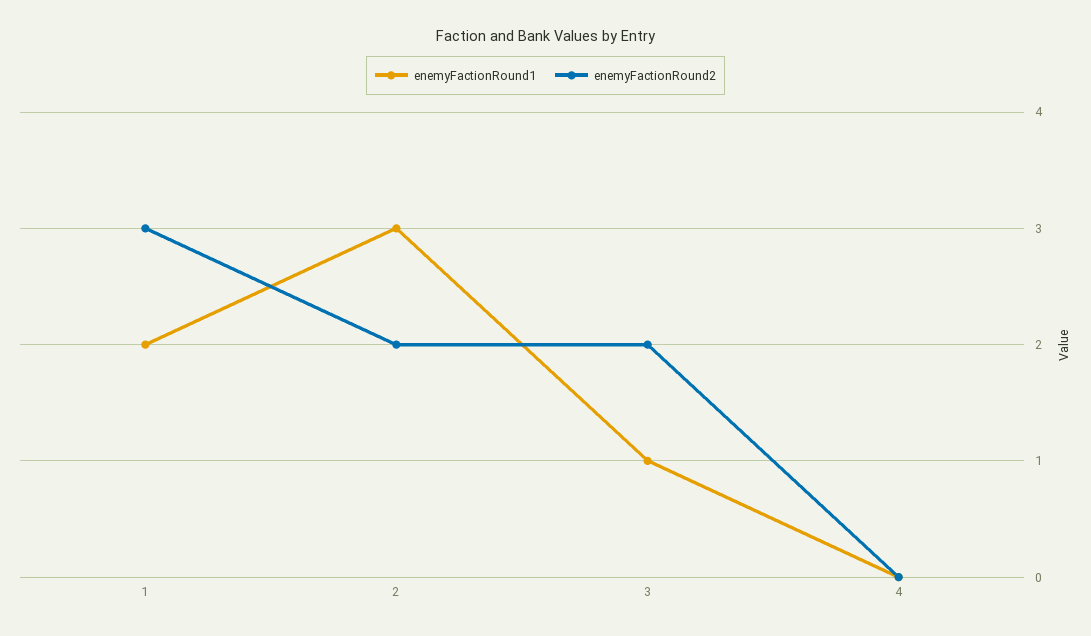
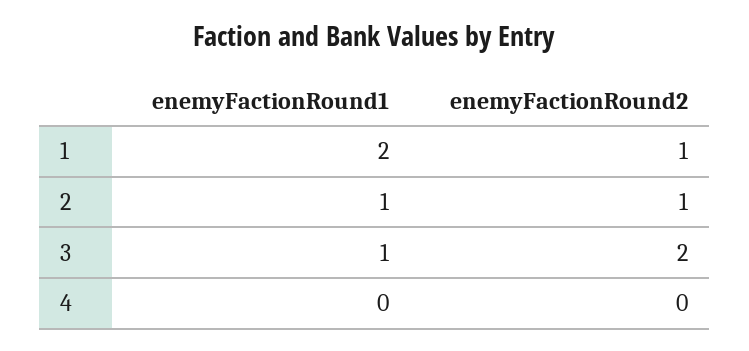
  {
    "enemyFactionRound1": {
      "1": 2,
-     "2": 3,
+     "2": 1,
      "3": 1,
      "4": 0
    },
    "enemyFactionRound2": {
-     "1": 3,
+     "1": 1,
-     "2": 2,
+     "2": 1,
      "3": 2,
      "4": 0
    }
  }

